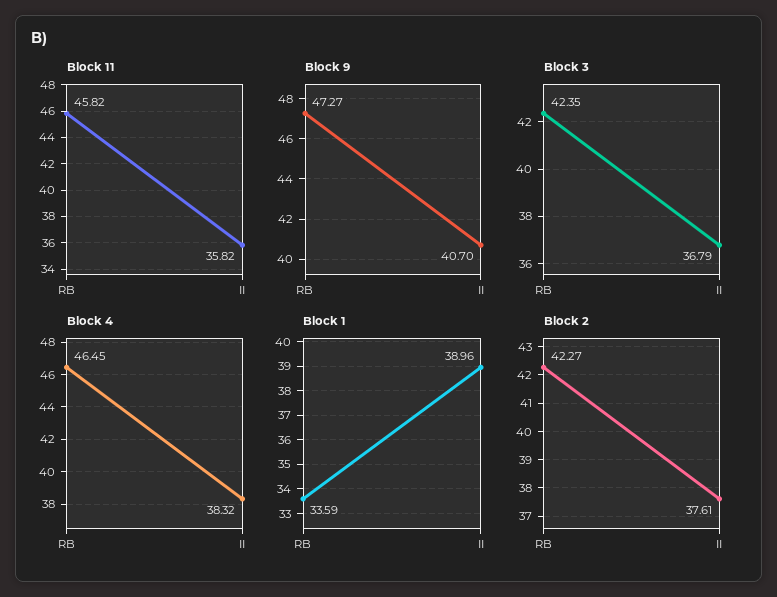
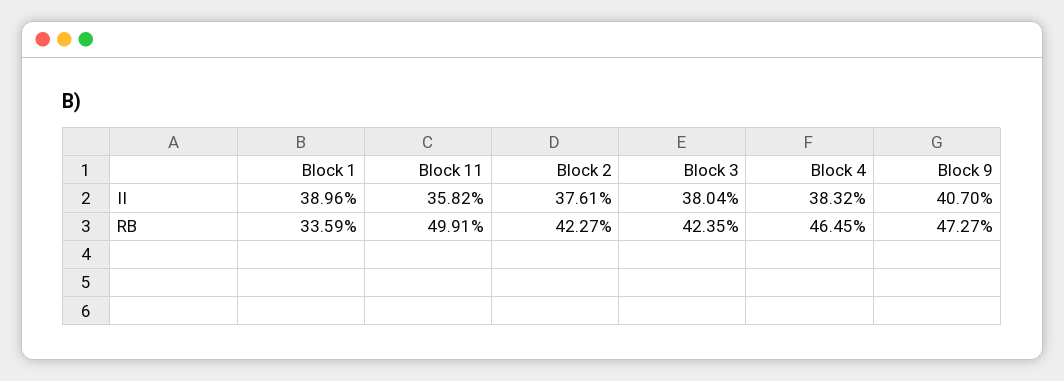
  {
    "Block 11": {
-     "RB": 45.82,
+     "RB": 49.91,
      "II": 35.82
    },
    "Block 9": {
      "RB": 47.27,
      "II": 40.7
    },
    "Block 3": {
      "RB": 42.35,
-     "II": 36.79
+     "II": 38.04
    },
    "Block 4": {
      "RB": 46.45,
      "II": 38.32
    },
    "Block 1": {
      "RB": 33.59,
      "II": 38.96
    },
    "Block 2": {
      "RB": 42.27,
      "II": 37.61
    }
  }

